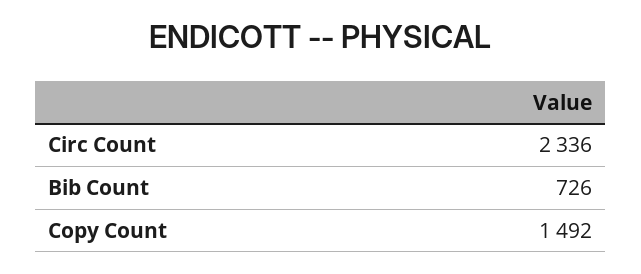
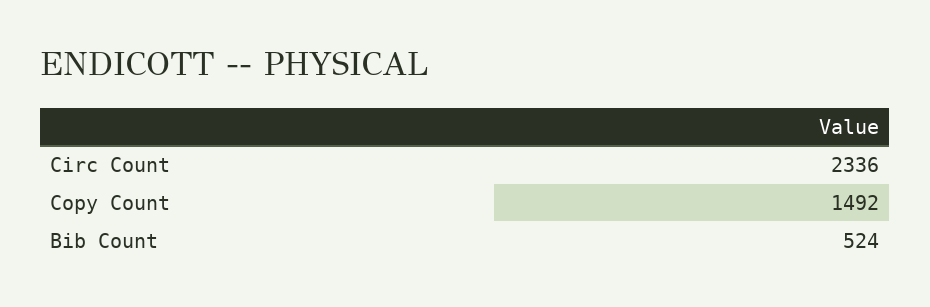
  {
    "Circ Count": 2336,
-   "Bib Count": 726,
+   "Bib Count": 524,
    "Copy Count": 1492
  }

